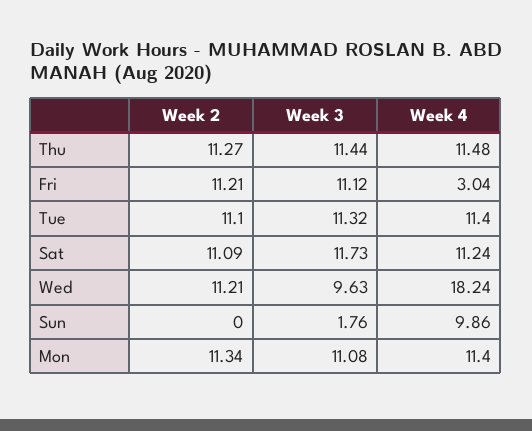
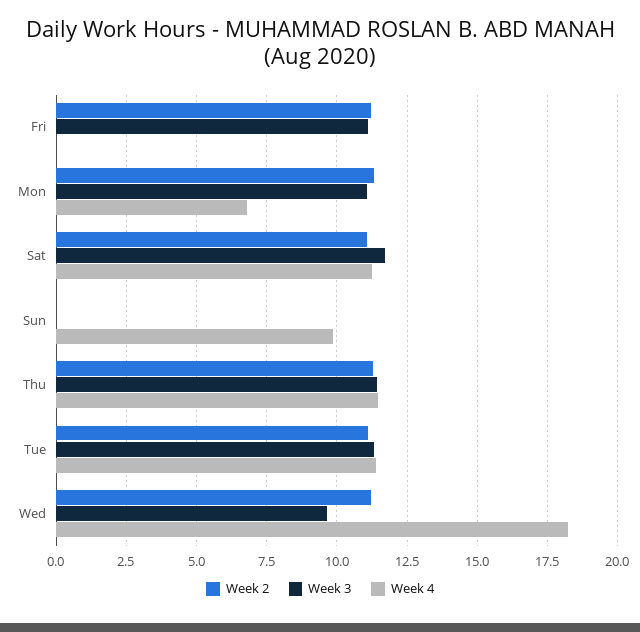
  {
    "Week 2": {
      "Thu": 11.27,
      "Fri": 11.21,
      "Tue": 11.1,
      "Sat": 11.09,
      "Wed": 11.21,
      "Sun": 0,
      "Mon": 11.34
    },
    "Week 3": {
      "Thu": 11.44,
      "Fri": 11.12,
      "Tue": 11.32,
      "Sat": 11.73,
      "Wed": 9.63,
-     "Sun": 1.76,
+     "Sun": 0,
      "Mon": 11.08
    },
    "Week 4": {
      "Thu": 11.48,
-     "Fri": 3.04,
+     "Fri": 0,
      "Tue": 11.4,
      "Sat": 11.24,
      "Wed": 18.24,
      "Sun": 9.86,
-     "Mon": 11.4
+     "Mon": 6.75
    }
  }

